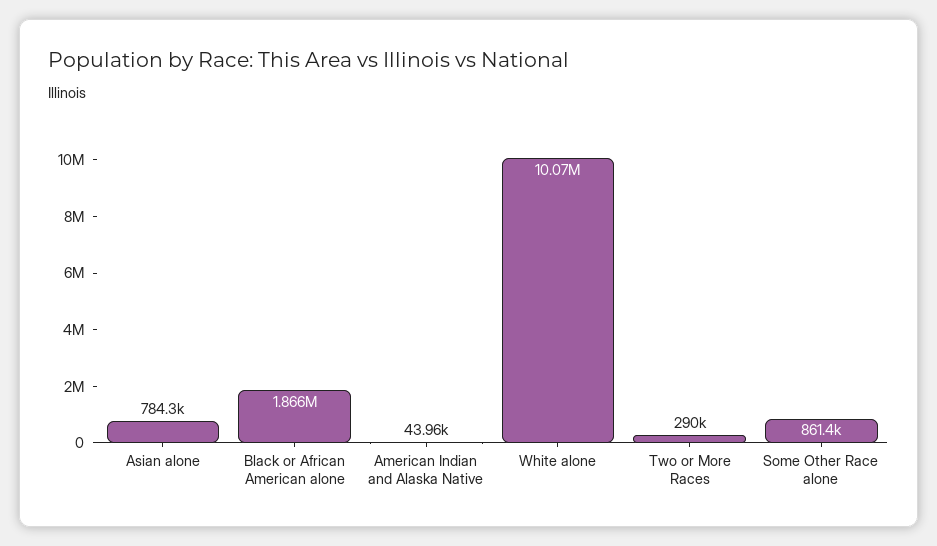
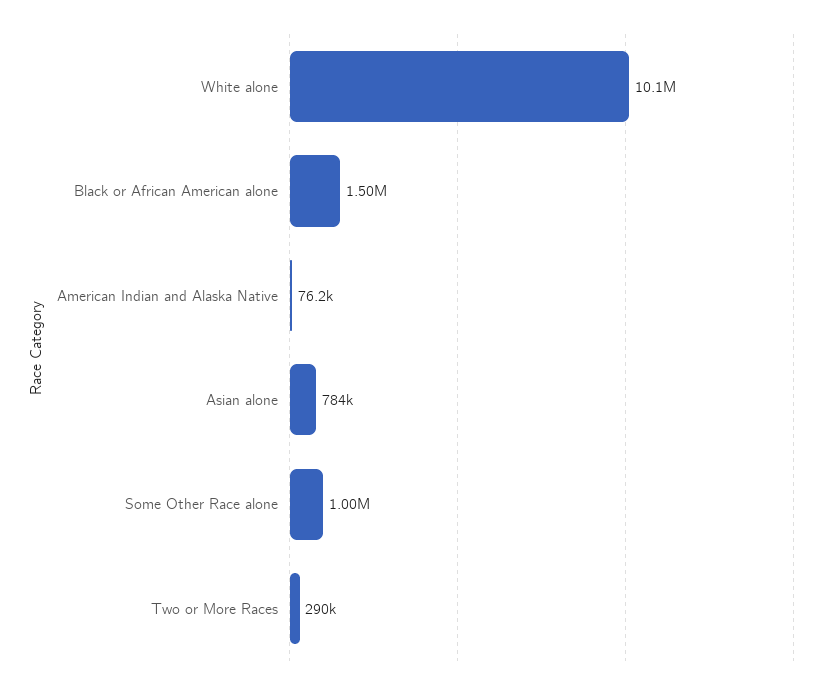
  {
    "Asian alone": 784300,
-   "Black or African American alone": 1866000,
+   "Black or African American alone": 1500000,
-   "American Indian and Alaska Native": 43960,
+   "American Indian and Alaska Native": 76200,
    "White alone": 10070000,
    "Two or More Races": 290000,
-   "Some Other Race alone": 861400
+   "Some Other Race alone": 1000000
  }

